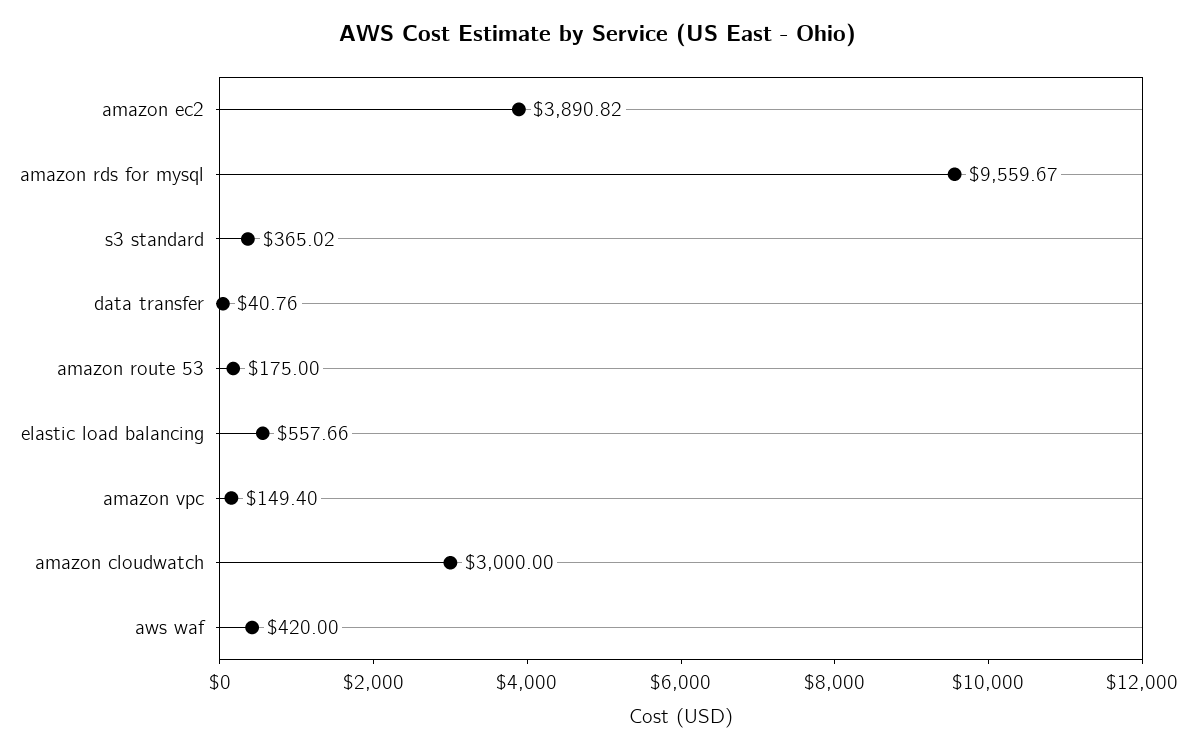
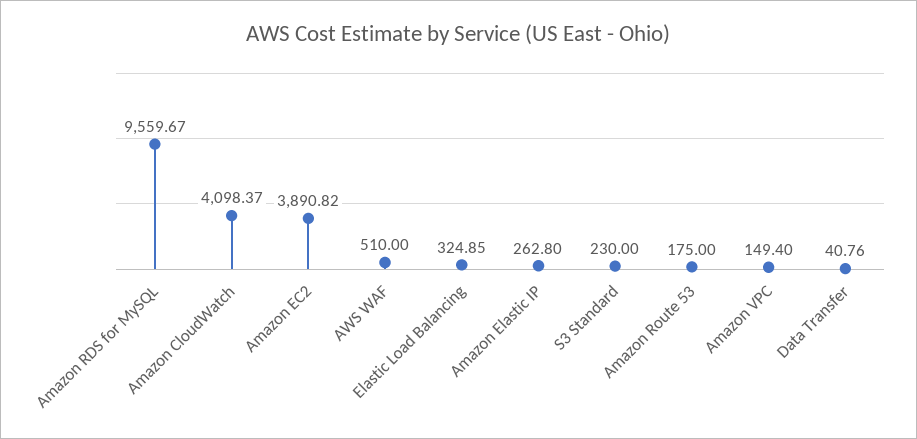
  {
    "amazon ec2": 3890.82,
    "amazon rds for mysql": 9559.67,
-   "s3 standard": 365.02,
+   "s3 standard": 230,
    "data transfer": 40.76,
    "amazon route 53": 175,
-   "elastic load balancing": 557.66,
+   "elastic load balancing": 324.85,
    "amazon vpc": 149.4,
-   "amazon cloudwatch": 3000,
+   "amazon cloudwatch": 4098.37,
-   "aws waf": 420
+   "aws waf": 510,
+   "Amazon Elastic IP": 262.8
  }

